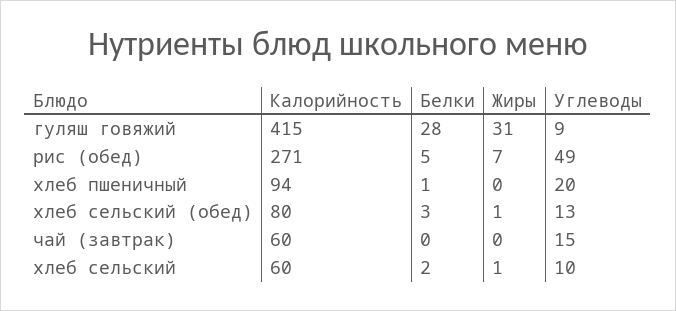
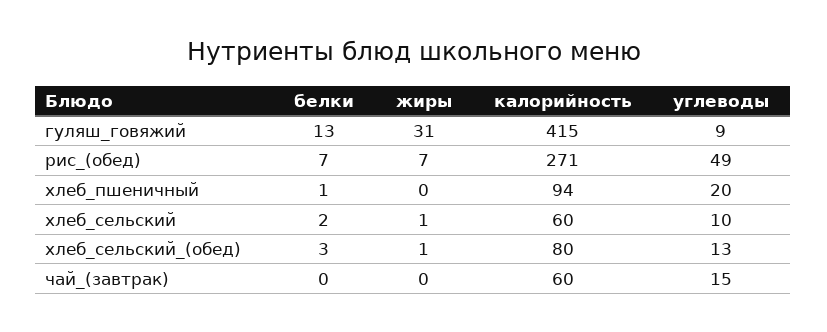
  {
    "Калорийность": {
      "гуляш говяжий": 415,
      "рис (обед)": 271,
      "хлеб пшеничный": 94,
      "хлеб сельский (обед)": 80,
      "чай (завтрак)": 60,
      "хлеб сельский": 60
    },
    "Белки": {
-     "гуляш говяжий": 28,
+     "гуляш говяжий": 13,
-     "рис (обед)": 5,
+     "рис (обед)": 7,
      "хлеб пшеничный": 1,
      "хлеб сельский (обед)": 3,
      "чай (завтрак)": 0,
      "хлеб сельский": 2
    },
    "Жиры": {
      "гуляш говяжий": 31,
      "рис (обед)": 7,
      "хлеб пшеничный": 0,
      "хлеб сельский (обед)": 1,
      "чай (завтрак)": 0,
      "хлеб сельский": 1
    },
    "Углеводы": {
      "гуляш говяжий": 9,
      "рис (обед)": 49,
      "хлеб пшеничный": 20,
      "хлеб сельский (обед)": 13,
      "чай (завтрак)": 15,
      "хлеб сельский": 10
    }
  }

